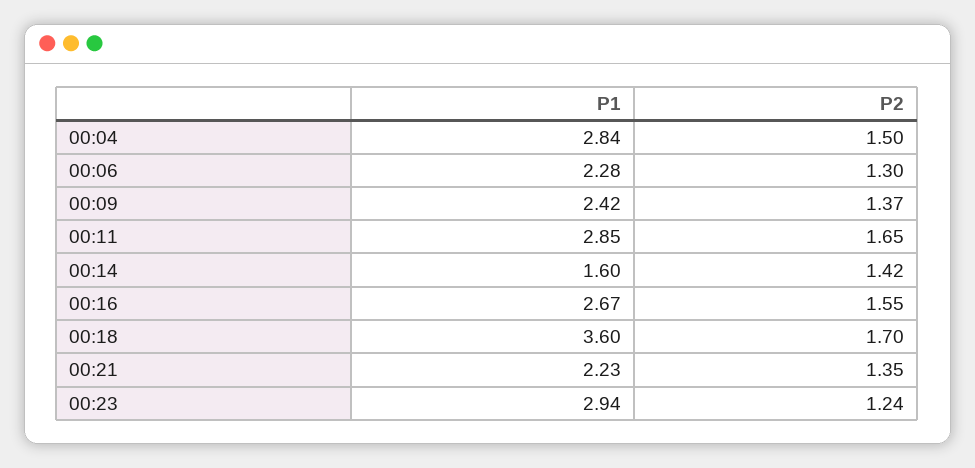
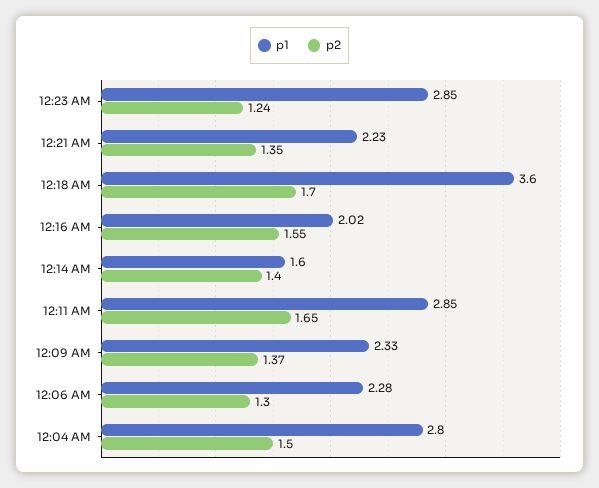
  {
    "P1": {
-     "00:04": 2.84,
+     "00:04": 2.8,
      "00:06": 2.28,
-     "00:09": 2.42,
+     "00:09": 2.33,
      "00:11": 2.85,
      "00:14": 1.6,
-     "00:16": 2.67,
+     "00:16": 2.02,
      "00:18": 3.6,
      "00:21": 2.23,
-     "00:23": 2.94
+     "00:23": 2.85
    },
    "P2": {
      "00:04": 1.5,
      "00:06": 1.3,
      "00:09": 1.37,
      "00:11": 1.65,
-     "00:14": 1.42,
+     "00:14": 1.4,
      "00:16": 1.55,
      "00:18": 1.7,
      "00:21": 1.35,
      "00:23": 1.24
    }
  }

